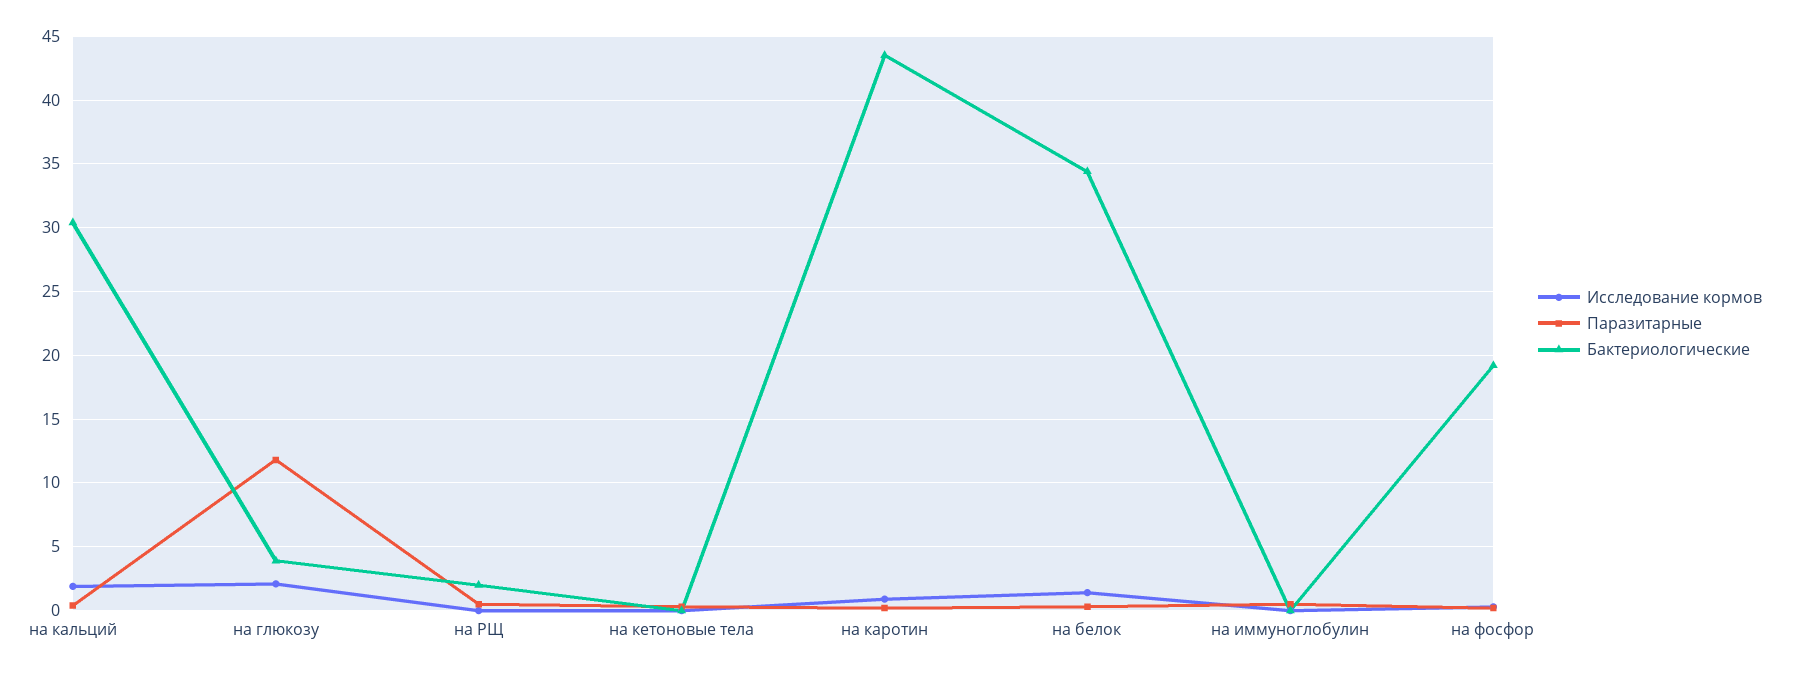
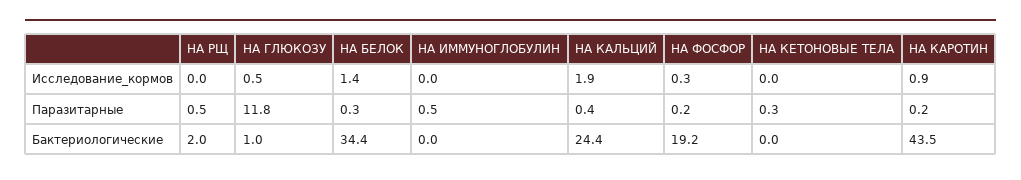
  {
    "Исследование кормов": {
      "на кальций": 1.9,
-     "на глюкозу": 2,
+     "на глюкозу": 0.5,
      "на РЩ": 0,
      "на кетоновые тела": 0,
      "на каротин": 0.9,
      "на белок": 1.4,
      "на иммуноглобулин": 0,
      "на фосфор": 0.3
    },
    "Паразитарные": {
      "на кальций": 0.4,
      "на глюкозу": 11.8,
      "на РЩ": 0.5,
      "на кетоновые тела": 0.3,
      "на каротин": 0.2,
      "на белок": 0.3,
      "на иммуноглобулин": 0.5,
      "на фосфор": 0.2
    },
    "Бактериологические": {
-     "на кальций": 30.5,
+     "на кальций": 24.4,
-     "на глюкозу": 4,
+     "на глюкозу": 1,
      "на РЩ": 2,
      "на кетоновые тела": 0,
      "на каротин": 43.5,
      "на белок": 34.4,
      "на иммуноглобулин": 0,
      "на фосфор": 19.2
    }
  }

